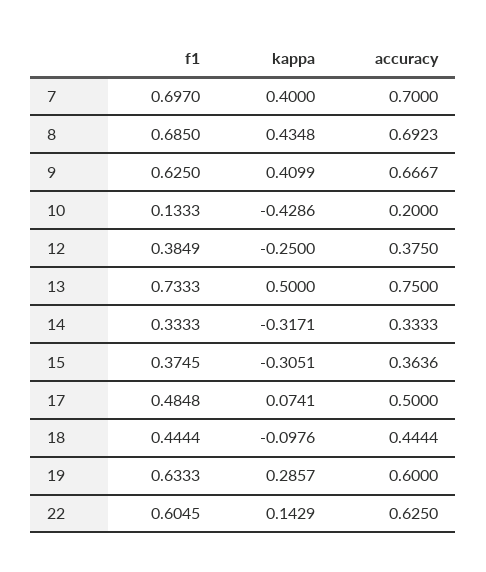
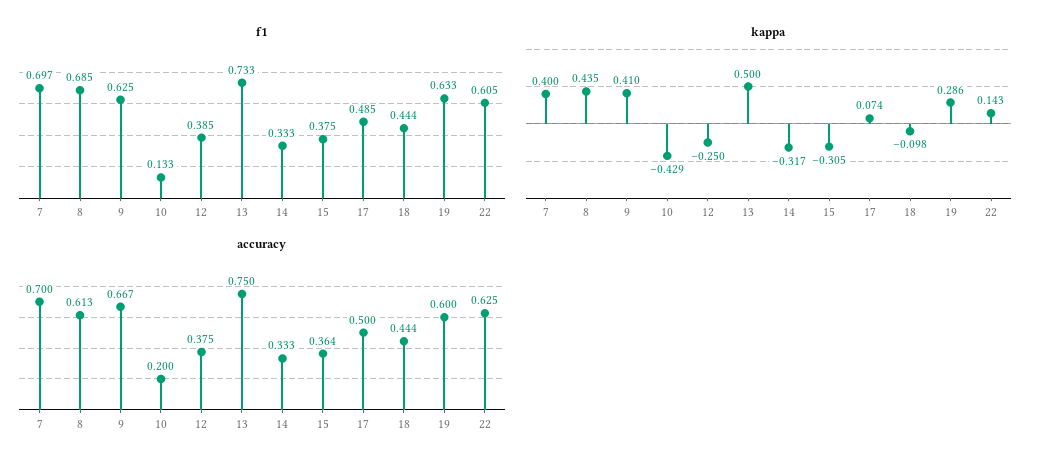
  {
    "f1": {
      "7": 0.697,
      "8": 0.685,
      "9": 0.625,
      "10": 0.1333,
      "12": 0.3849,
      "13": 0.7333,
      "14": 0.3333,
      "15": 0.3745,
      "17": 0.4848,
      "18": 0.4444,
      "19": 0.6333,
      "22": 0.6045
    },
    "kappa": {
      "7": 0.4,
      "8": 0.4348,
      "9": 0.4099,
      "10": -0.4286,
      "12": -0.25,
      "13": 0.5,
      "14": -0.3171,
      "15": -0.3051,
      "17": 0.0741,
      "18": -0.0976,
      "19": 0.2857,
      "22": 0.1429
    },
    "accuracy": {
      "7": 0.7,
-     "8": 0.6923,
+     "8": 0.613,
      "9": 0.6667,
      "10": 0.2,
      "12": 0.375,
      "13": 0.75,
      "14": 0.3333,
      "15": 0.3636,
      "17": 0.5,
      "18": 0.4444,
      "19": 0.6,
      "22": 0.625
    }
  }

